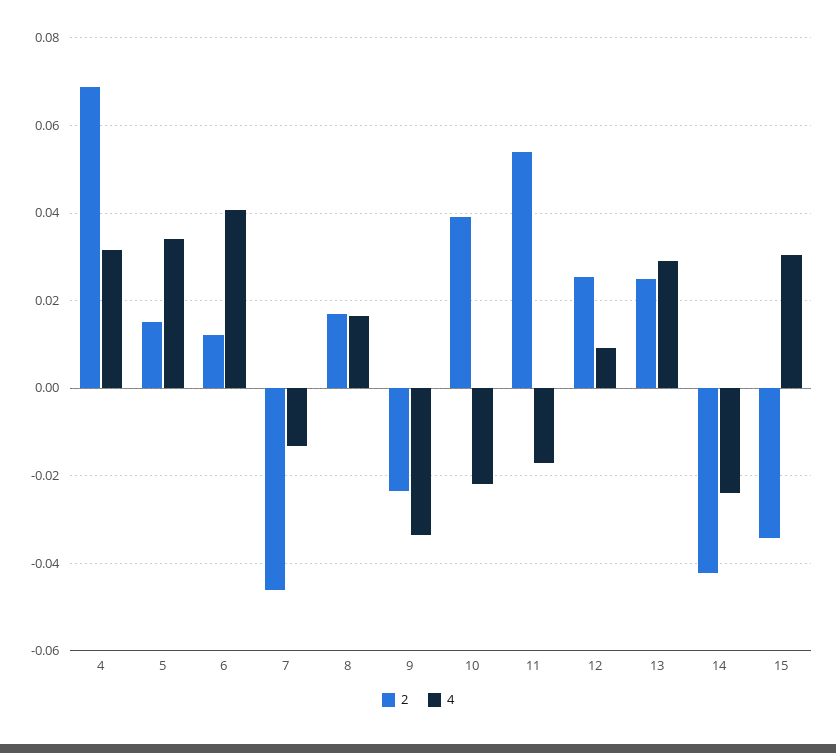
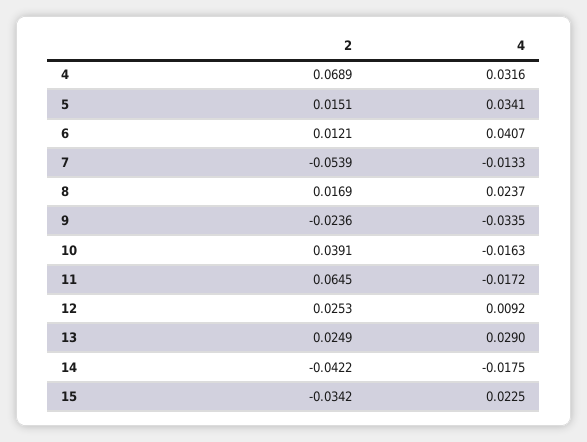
  {
    "2": {
      "4": 0.0689,
      "5": 0.0151,
      "6": 0.0121,
-     "7": -0.046,
+     "7": -0.0539,
      "8": 0.0169,
      "9": -0.0236,
      "10": 0.0391,
-     "11": 0.054,
+     "11": 0.0645,
      "12": 0.0253,
      "13": 0.0249,
      "14": -0.0422,
      "15": -0.0342
    },
    "4": {
      "4": 0.0316,
      "5": 0.0341,
      "6": 0.0407,
      "7": -0.0133,
-     "8": 0.016,
+     "8": 0.0237,
      "9": -0.0335,
-     "10": -0.022,
+     "10": -0.0163,
      "11": -0.0172,
      "12": 0.0092,
      "13": 0.029,
-     "14": -0.024,
+     "14": -0.0175,
-     "15": 0.03
+     "15": 0.0225
    }
  }

